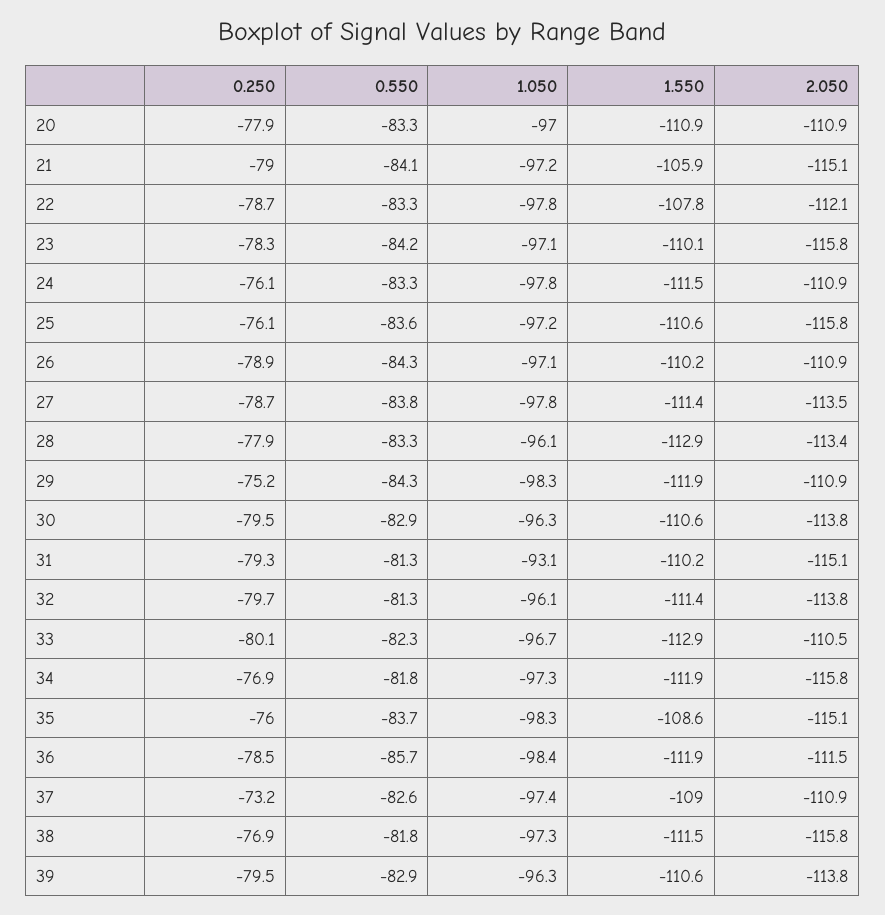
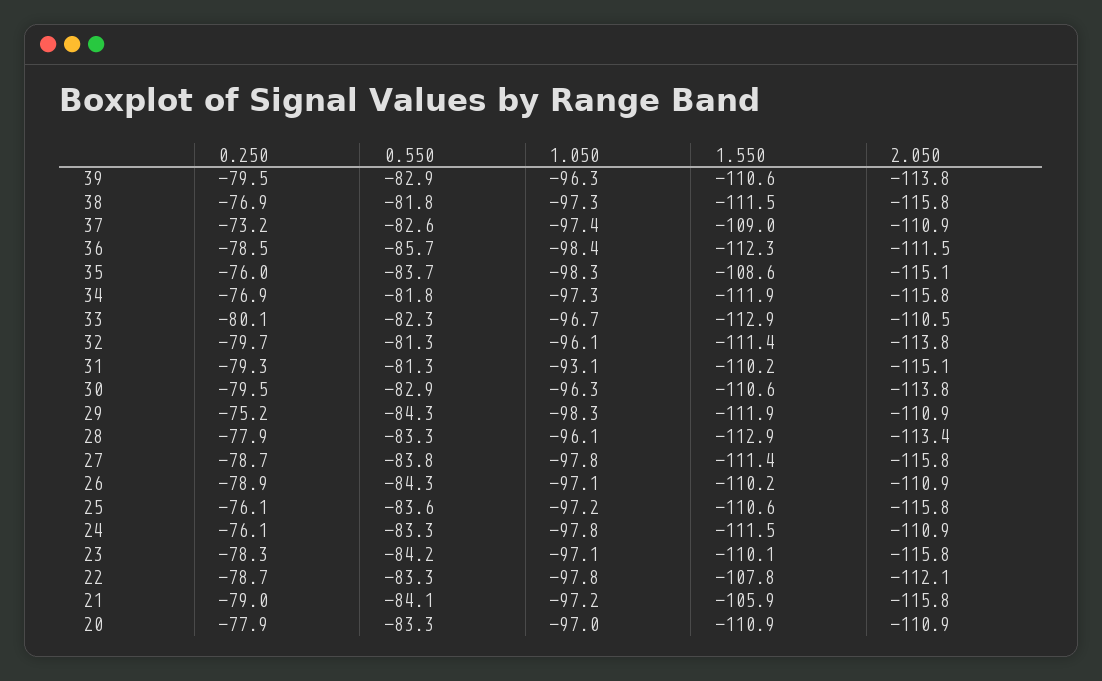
  {
    "0.250": {
      "20": -77.9,
      "21": -79,
      "22": -78.7,
      "23": -78.3,
      "24": -76.1,
      "25": -76.1,
      "26": -78.9,
      "27": -78.7,
      "28": -77.9,
      "29": -75.2,
      "30": -79.5,
      "31": -79.3,
      "32": -79.7,
      "33": -80.1,
      "34": -76.9,
      "35": -76,
      "36": -78.5,
      "37": -73.2,
      "38": -76.9,
      "39": -79.5
    },
    "0.550": {
      "20": -83.3,
      "21": -84.1,
      "22": -83.3,
      "23": -84.2,
      "24": -83.3,
      "25": -83.6,
      "26": -84.3,
      "27": -83.8,
      "28": -83.3,
      "29": -84.3,
      "30": -82.9,
      "31": -81.3,
      "32": -81.3,
      "33": -82.3,
      "34": -81.8,
      "35": -83.7,
      "36": -85.7,
      "37": -82.6,
      "38": -81.8,
      "39": -82.9
    },
    "1.050": {
      "20": -97,
      "21": -97.2,
      "22": -97.8,
      "23": -97.1,
      "24": -97.8,
      "25": -97.2,
      "26": -97.1,
      "27": -97.8,
      "28": -96.1,
      "29": -98.3,
      "30": -96.3,
      "31": -93.1,
      "32": -96.1,
      "33": -96.7,
      "34": -97.3,
      "35": -98.3,
      "36": -98.4,
      "37": -97.4,
      "38": -97.3,
      "39": -96.3
    },
    "1.550": {
      "20": -110.9,
      "21": -105.9,
      "22": -107.8,
      "23": -110.1,
      "24": -111.5,
      "25": -110.6,
      "26": -110.2,
      "27": -111.4,
      "28": -112.9,
      "29": -111.9,
      "30": -110.6,
      "31": -110.2,
      "32": -111.4,
      "33": -112.9,
      "34": -111.9,
      "35": -108.6,
-     "36": -111.9,
+     "36": -112.3,
      "37": -109,
      "38": -111.5,
      "39": -110.6
    },
    "2.050": {
      "20": -110.9,
-     "21": -115.1,
+     "21": -115.8,
      "22": -112.1,
      "23": -115.8,
      "24": -110.9,
      "25": -115.8,
      "26": -110.9,
-     "27": -113.5,
+     "27": -115.8,
      "28": -113.4,
      "29": -110.9,
      "30": -113.8,
      "31": -115.1,
      "32": -113.8,
      "33": -110.5,
      "34": -115.8,
      "35": -115.1,
      "36": -111.5,
      "37": -110.9,
      "38": -115.8,
      "39": -113.8
    }
  }

